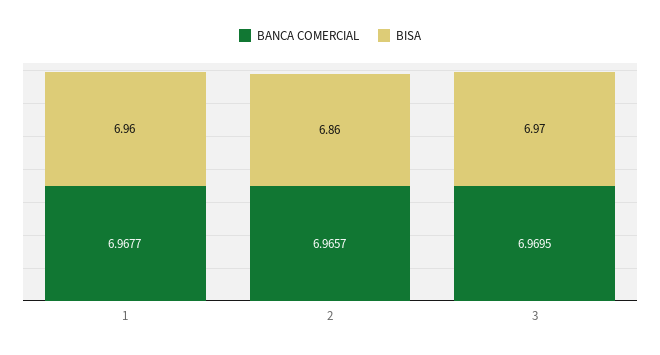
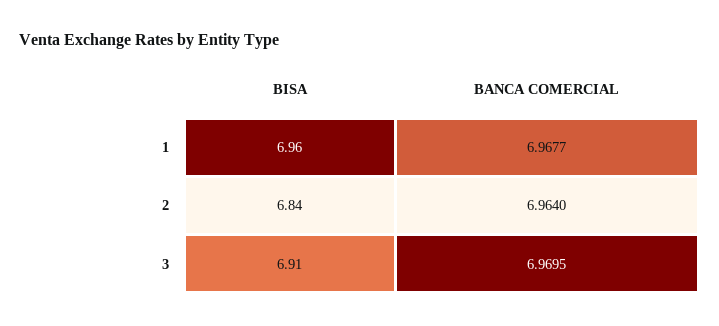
  {
    "BANCA COMERCIAL": {
      "1": 6.9677,
-     "2": 6.9657,
+     "2": 6.964,
      "3": 6.9695
    },
    "BISA": {
      "1": 6.96,
-     "2": 6.86,
+     "2": 6.84,
-     "3": 6.97
+     "3": 6.91
    }
  }

